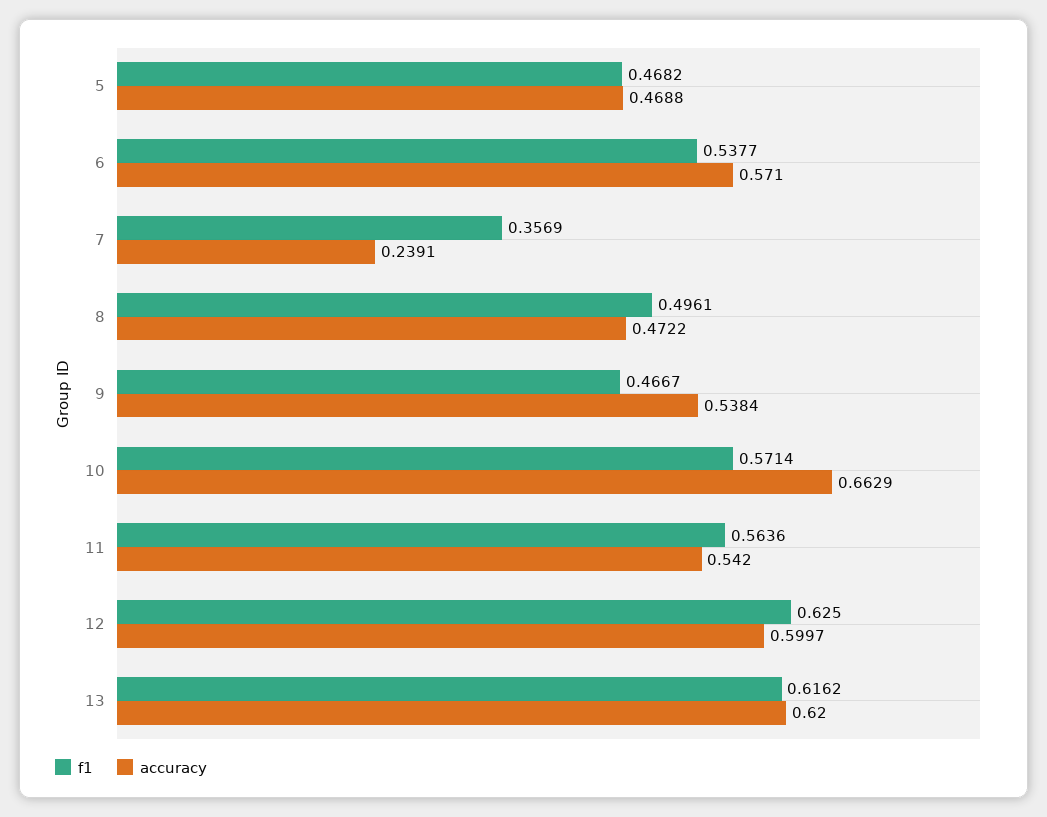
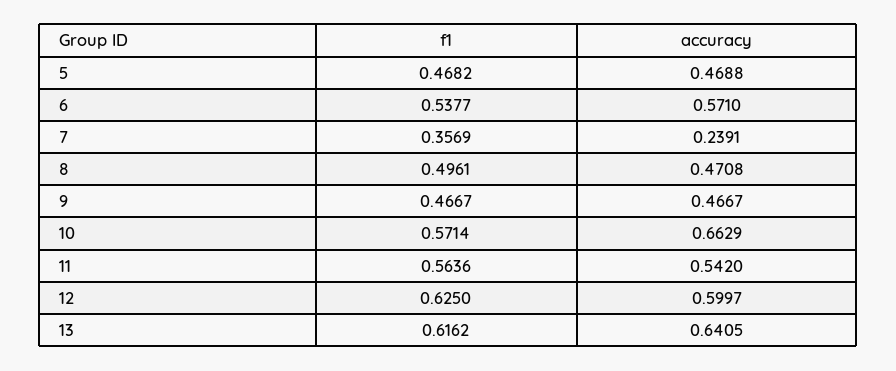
  {
    "f1": {
      "5": 0.4682,
      "6": 0.5377,
      "7": 0.3569,
      "8": 0.4961,
      "9": 0.4667,
      "10": 0.5714,
      "11": 0.5636,
      "12": 0.625,
      "13": 0.6162
    },
    "accuracy": {
      "5": 0.4688,
      "6": 0.571,
      "7": 0.2391,
-     "8": 0.4722,
+     "8": 0.4708,
-     "9": 0.5384,
+     "9": 0.4667,
      "10": 0.6629,
      "11": 0.542,
      "12": 0.5997,
-     "13": 0.62
+     "13": 0.6405
    }
  }

